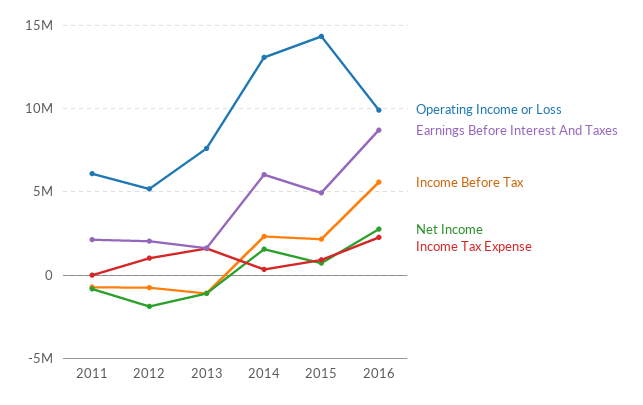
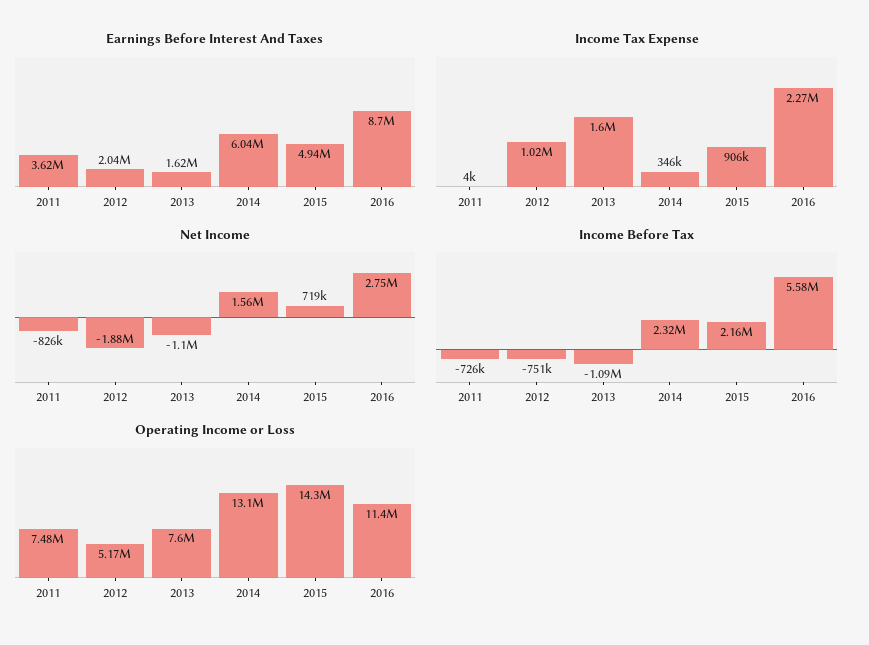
  {
    "Operating Income or Loss": {
-     "2011": 6000000,
+     "2011": 7480000,
      "2012": 5170000,
      "2013": 7600000,
      "2014": 13100000,
      "2015": 14300000,
-     "2016": 10000000
+     "2016": 11400000
    },
    "Earnings Before Interest And Taxes": {
-     "2011": 2000000,
+     "2011": 3620000,
      "2012": 2040000,
      "2013": 1620000,
      "2014": 6040000,
      "2015": 4940000,
      "2016": 8700000
    },
    "Income Before Tax": {
      "2011": -726000,
      "2012": -751000,
      "2013": -1090000,
      "2014": 2320000,
      "2015": 2160000,
      "2016": 5580000
    },
    "Net Income": {
      "2011": -826000,
      "2012": -1880000,
      "2013": -1100000,
      "2014": 1560000,
      "2015": 719000,
      "2016": 2750000
    },
    "Income Tax Expense": {
      "2011": 4000,
      "2012": 1020000,
      "2013": 1600000,
      "2014": 346000,
      "2015": 906000,
      "2016": 2270000
    }
  }

